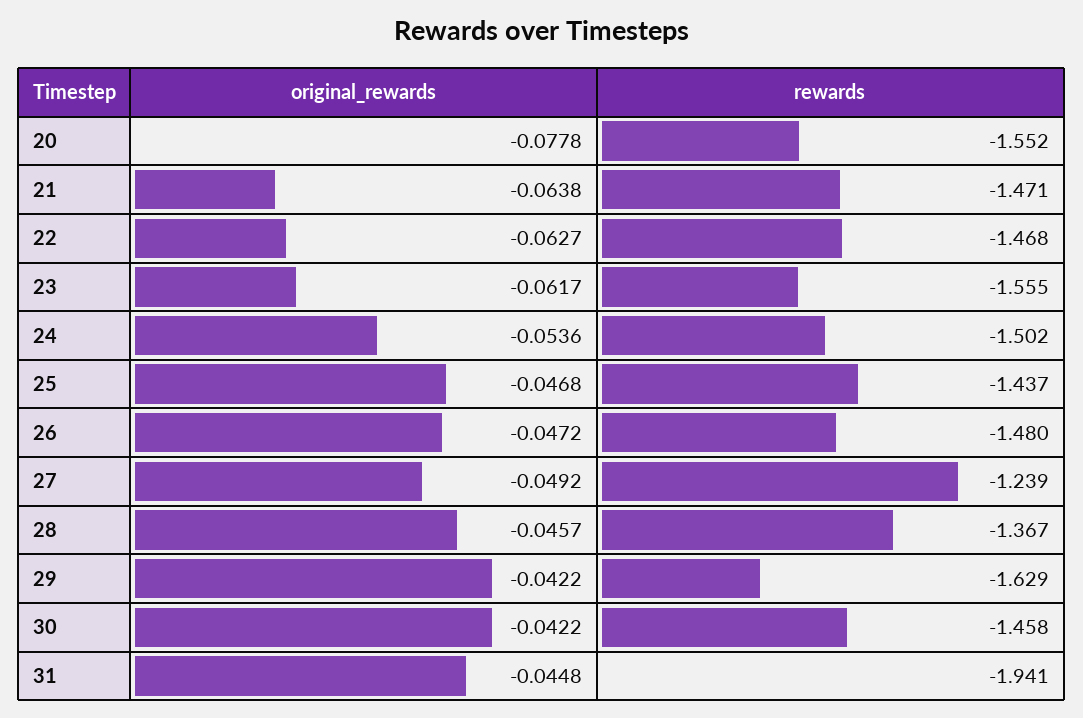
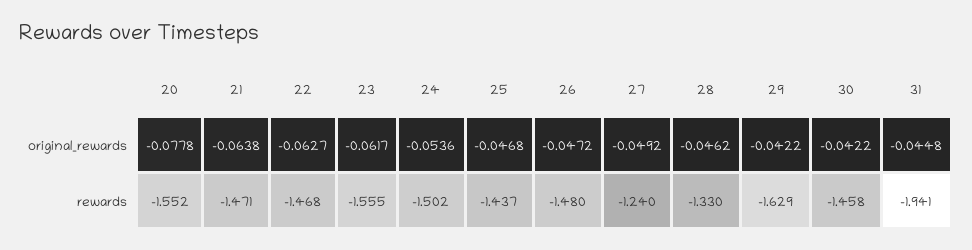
  {
    "original_rewards": {
      "20": -0.0778,
      "21": -0.0638,
      "22": -0.0627,
      "23": -0.0617,
      "24": -0.0536,
      "25": -0.0468,
      "26": -0.0472,
      "27": -0.0492,
-     "28": -0.0457,
+     "28": -0.0462,
      "29": -0.0422,
      "30": -0.0422,
      "31": -0.0448
    },
    "rewards": {
      "20": -1.552,
      "21": -1.471,
      "22": -1.468,
      "23": -1.555,
      "24": -1.502,
      "25": -1.437,
      "26": -1.48,
-     "27": -1.239,
+     "27": -1.24,
-     "28": -1.367,
+     "28": -1.33,
      "29": -1.629,
      "30": -1.458,
      "31": -1.941
    }
  }

